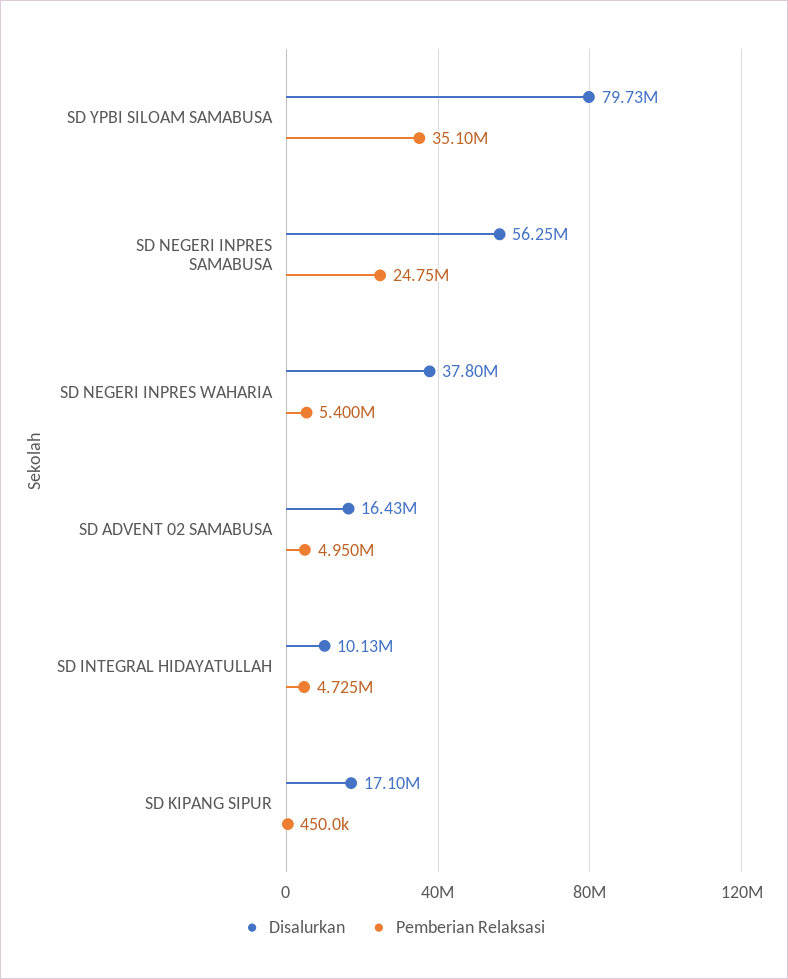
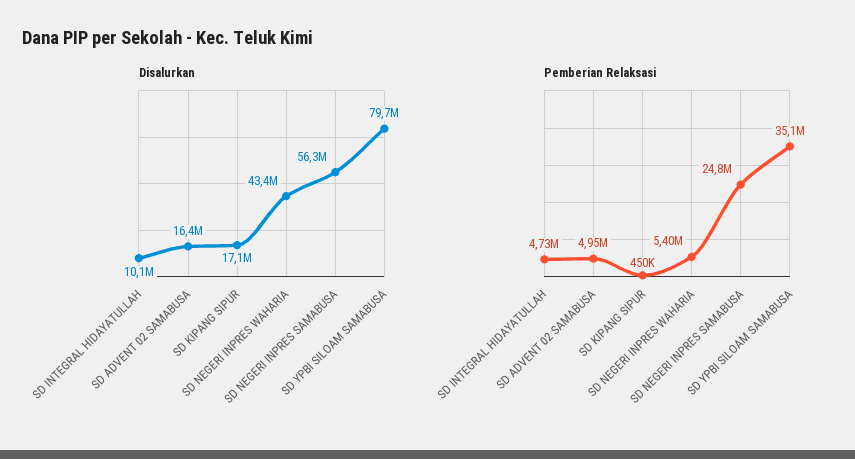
  {
    "Disalurkan": {
      "SD YPBI SILOAM SAMABUSA": 79730000,
      "SD NEGERI INPRES SAMABUSA": 56250000,
-     "SD NEGERI INPRES WAHARIA": 37800000,
+     "SD NEGERI INPRES WAHARIA": 43400000,
      "SD ADVENT 02 SAMABUSA": 16430000,
      "SD INTEGRAL HIDAYATULLAH": 10130000,
      "SD KIPANG SIPUR": 17100000
    },
    "Pemberian Relaksasi": {
      "SD YPBI SILOAM SAMABUSA": 35100000,
      "SD NEGERI INPRES SAMABUSA": 24750000,
      "SD NEGERI INPRES WAHARIA": 5400000,
      "SD ADVENT 02 SAMABUSA": 4950000,
      "SD INTEGRAL HIDAYATULLAH": 4725000,
      "SD KIPANG SIPUR": 450000
    }
  }

